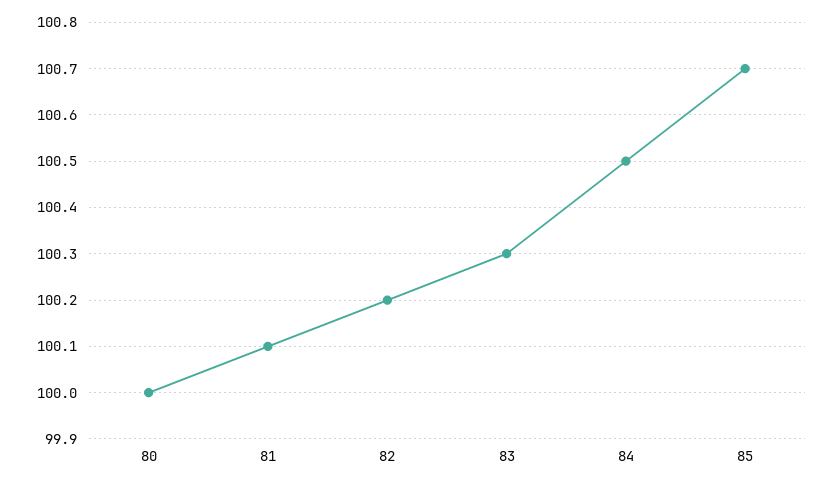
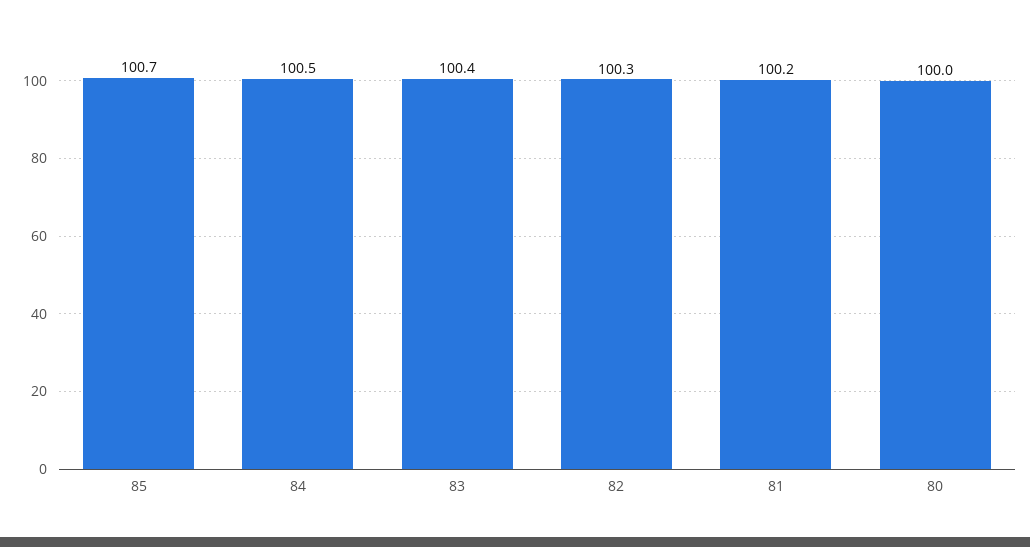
  {
    "80": 100,
-   "81": 100.1,
+   "81": 100.2,
-   "82": 100.2,
+   "82": 100.3,
-   "83": 100.3,
+   "83": 100.4,
    "84": 100.5,
    "85": 100.7
  }

